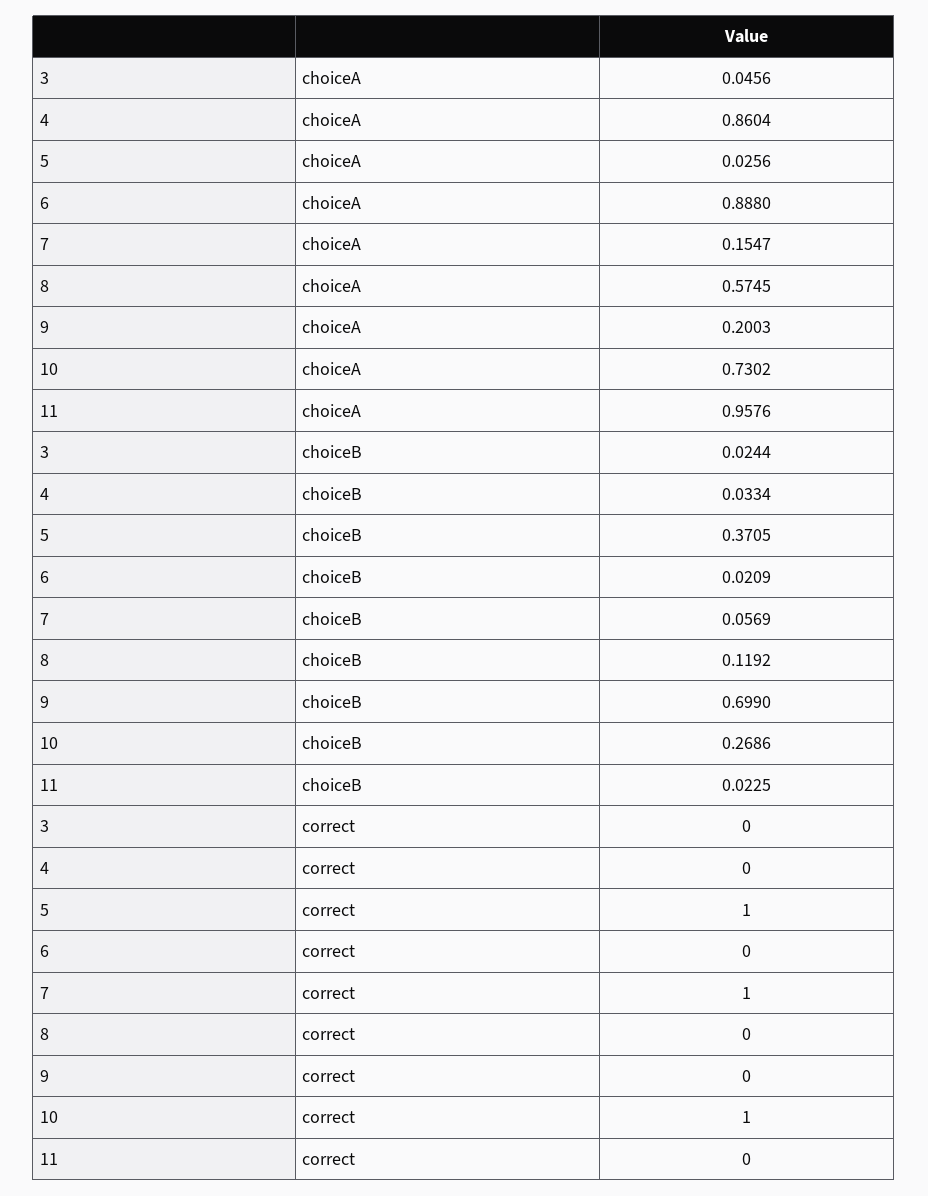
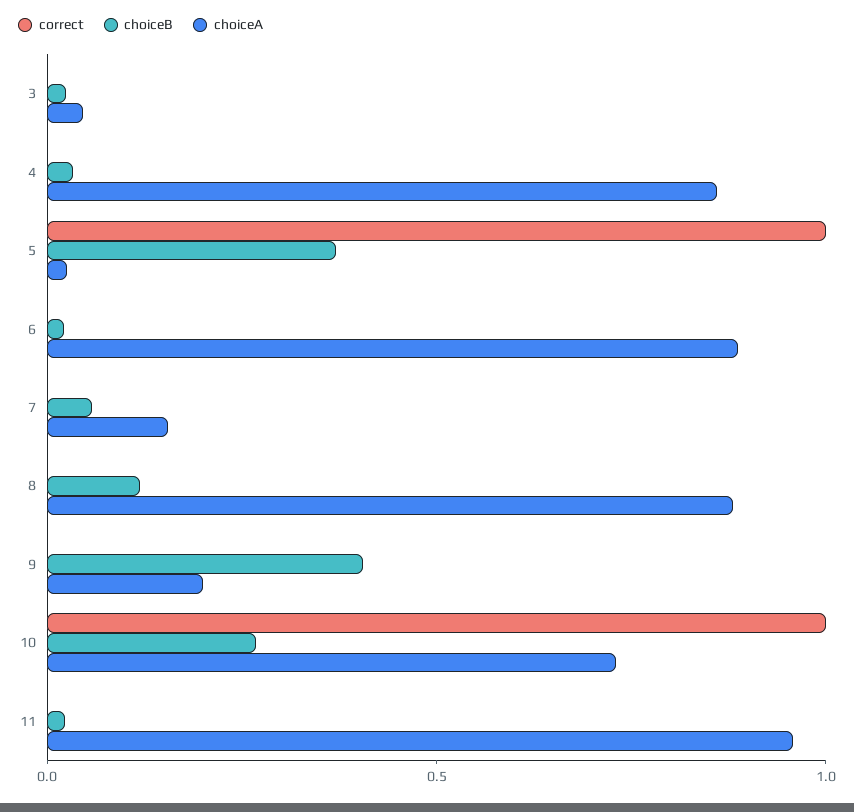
  {
    "choiceA": {
      "3": 0.0456,
      "4": 0.8604,
      "5": 0.0256,
      "6": 0.888,
      "7": 0.1547,
-     "8": 0.5745,
+     "8": 0.9,
      "9": 0.2003,
      "10": 0.7302,
      "11": 0.9576
    },
    "choiceB": {
      "3": 0.0244,
      "4": 0.0334,
      "5": 0.3705,
      "6": 0.0209,
      "7": 0.0569,
      "8": 0.1192,
-     "9": 0.699,
+     "9": 0.4,
      "10": 0.2686,
      "11": 0.0225
    },
    "correct": {
      "3": 0,
      "4": 0,
      "5": 1,
      "6": 0,
-     "7": 1,
+     "7": 0,
      "8": 0,
      "9": 0,
      "10": 1,
      "11": 0
    }
  }

